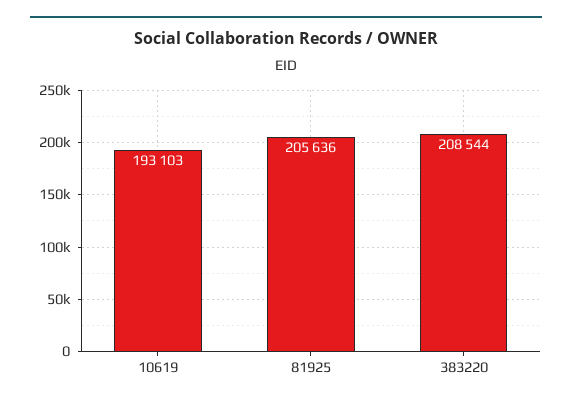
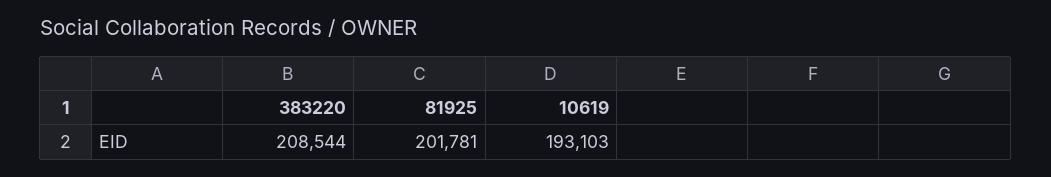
  {
    "10619": 193103,
-   "81925": 205636,
+   "81925": 201781,
    "383220": 208544
  }

